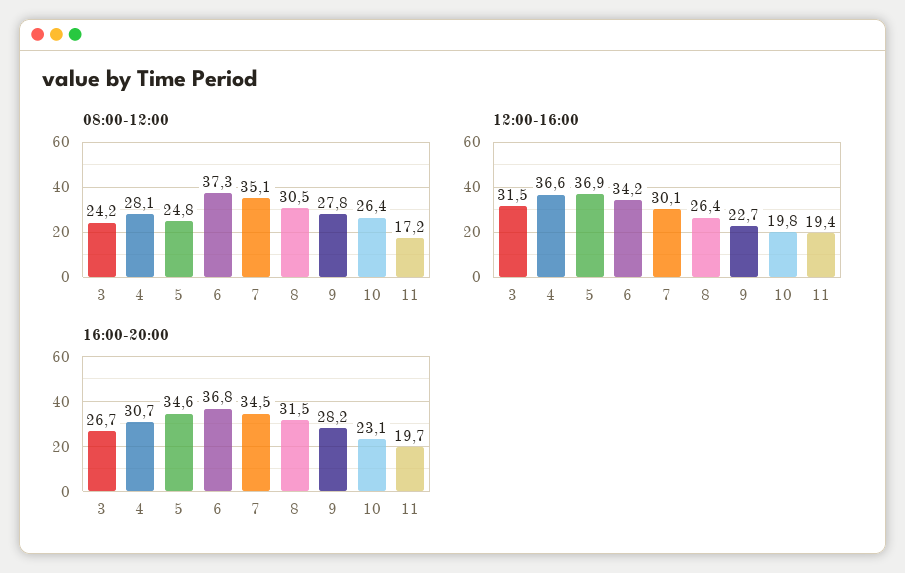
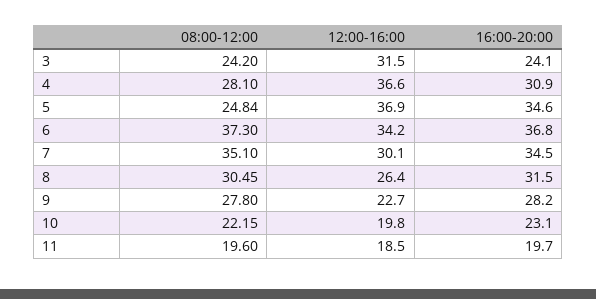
  {
    "08:00-12:00": {
      "3": 24.2,
      "4": 28.1,
      "5": 24.84,
      "6": 37.3,
      "7": 35.1,
      "8": 30.45,
      "9": 27.8,
-     "10": 26.4,
+     "10": 22.15,
-     "11": 17.2
+     "11": 19.6
    },
    "12:00-16:00": {
      "3": 31.5,
      "4": 36.6,
      "5": 36.9,
      "6": 34.2,
      "7": 30.1,
      "8": 26.4,
      "9": 22.7,
      "10": 19.8,
-     "11": 19.4
+     "11": 18.5
    },
    "16:00-20:00": {
-     "3": 26.7,
+     "3": 24.1,
-     "4": 30.7,
+     "4": 30.9,
      "5": 34.6,
      "6": 36.8,
      "7": 34.5,
      "8": 31.5,
      "9": 28.2,
      "10": 23.1,
      "11": 19.7
    }
  }

